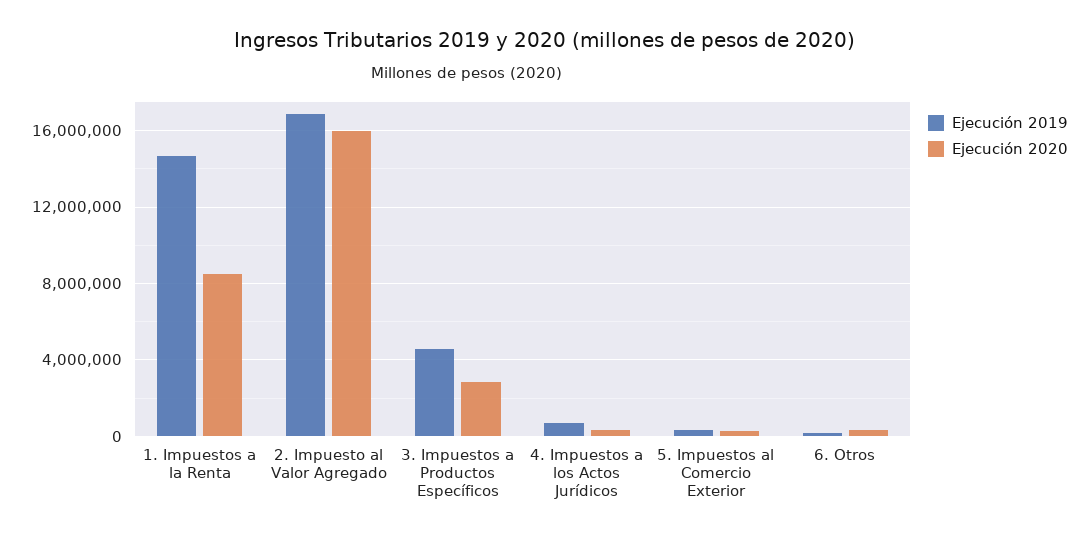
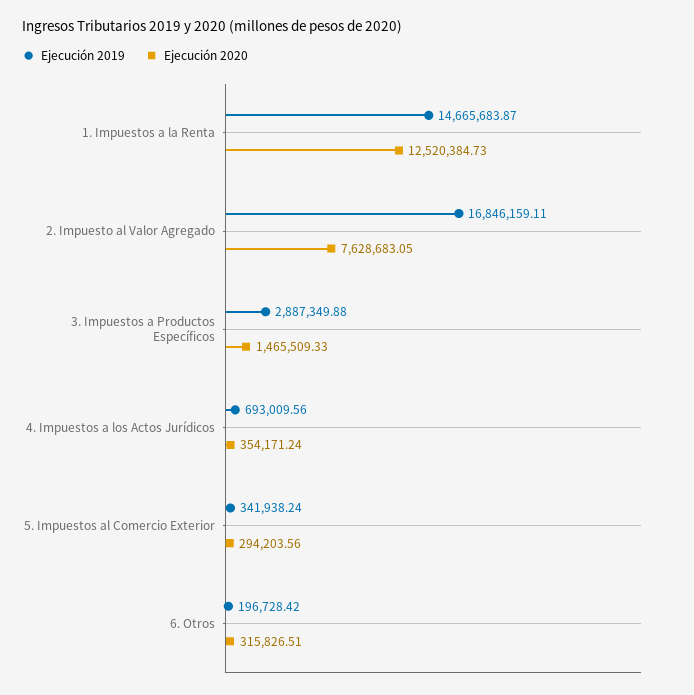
  {
    "Ejecución 2019": {
      "1. Impuestos a la Renta": 14665683.87,
      "2. Impuesto al Valor Agregado": 16846159.11,
-     "3. Impuestos a Productos Específicos": 4500000,
+     "3. Impuestos a Productos Específicos": 2887349.88,
      "4. Impuestos a los Actos Jurídicos": 693009.56,
      "5. Impuestos al Comercio Exterior": 341938.24,
      "6. Otros": 196728.42
    },
    "Ejecución 2020": {
-     "1. Impuestos a la Renta": 8500000,
+     "1. Impuestos a la Renta": 12520384.73,
-     "2. Impuesto al Valor Agregado": 16000000,
+     "2. Impuesto al Valor Agregado": 7628683.05,
-     "3. Impuestos a Productos Específicos": 3000000,
+     "3. Impuestos a Productos Específicos": 1465509.33,
      "4. Impuestos a los Actos Jurídicos": 354171.24,
      "5. Impuestos al Comercio Exterior": 294203.56,
      "6. Otros": 315826.51
    }
  }

